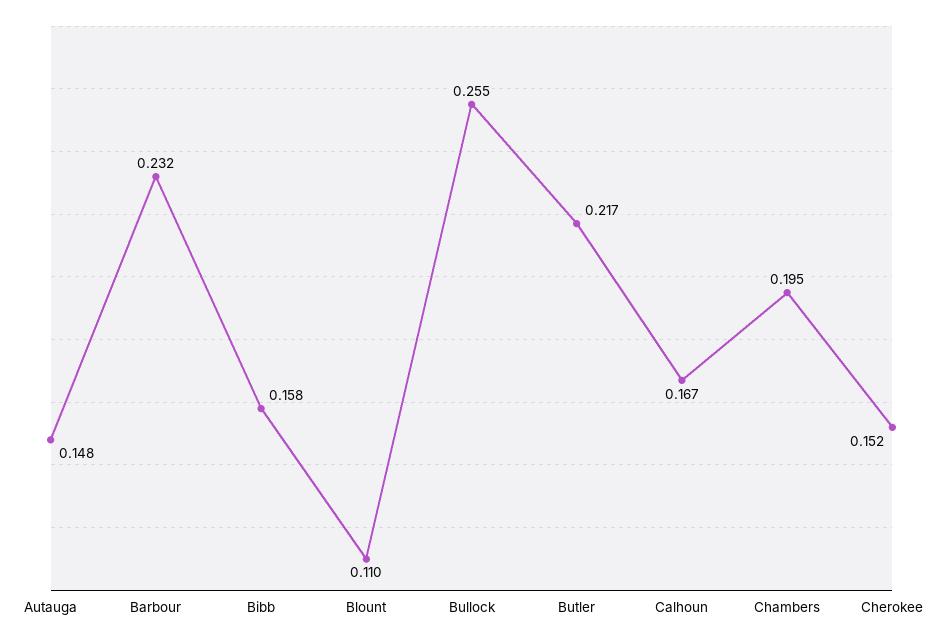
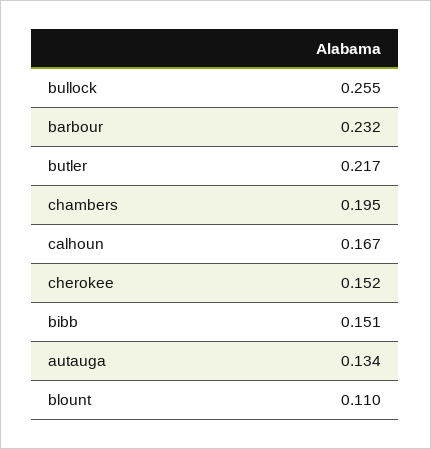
  {
-   "Autauga": 0.148,
+   "Autauga": 0.134,
    "Barbour": 0.232,
-   "Bibb": 0.158,
+   "Bibb": 0.151,
    "Blount": 0.11,
    "Bullock": 0.255,
    "Butler": 0.217,
    "Calhoun": 0.167,
    "Chambers": 0.195,
    "Cherokee": 0.152
  }

